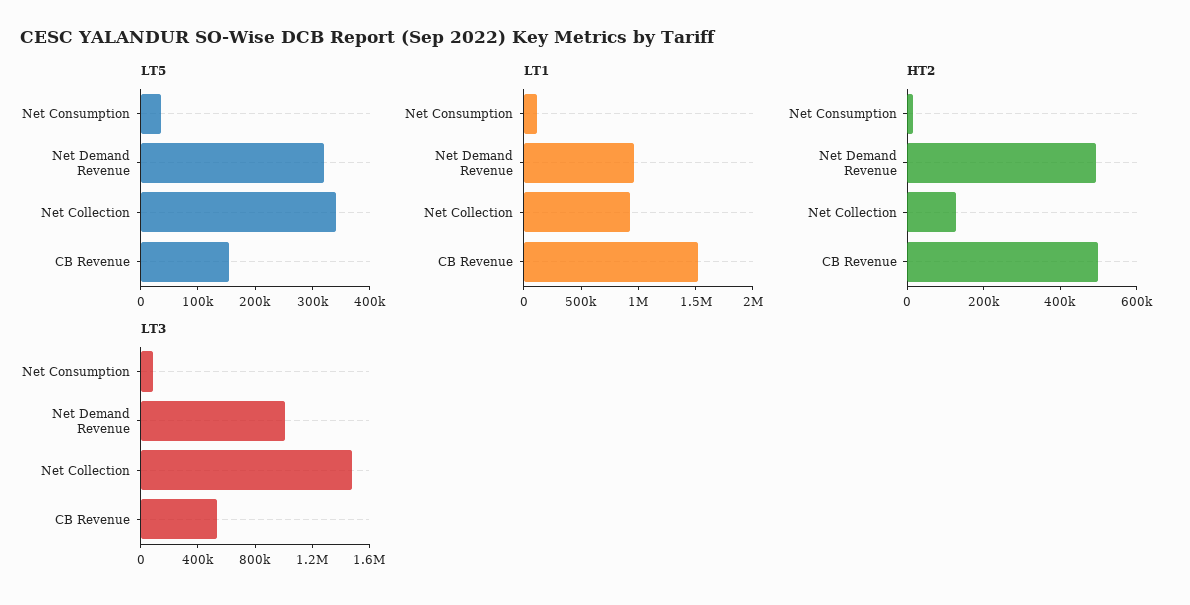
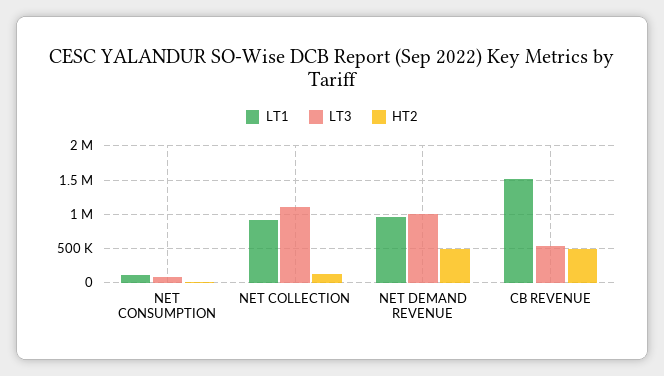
  {
-   "LT5": {
-     "Net Consumption": 40000,
-     "Net Demand Revenue": 320000,
-     "Net Collection": 340000,
-     "CB Revenue": 160000
-   },
    "LT1": {
      "Net Consumption": 100000,
      "Net Demand Revenue": 1000000,
      "Net Collection": 900000,
      "CB Revenue": 1500000
    },
    "HT2": {
      "Net Consumption": 0,
      "Net Demand Revenue": 500000,
      "Net Collection": 150000,
      "CB Revenue": 500000
    },
    "LT3": {
      "Net Consumption": 100000,
      "Net Demand Revenue": 1000000,
-     "Net Collection": 1500000,
+     "Net Collection": 1100000,
      "CB Revenue": 500000
    }
  }

